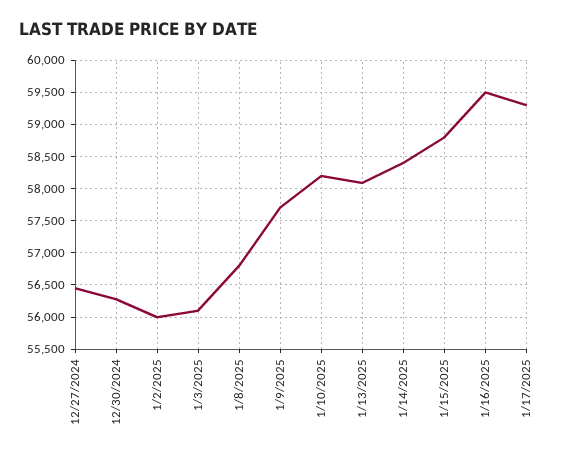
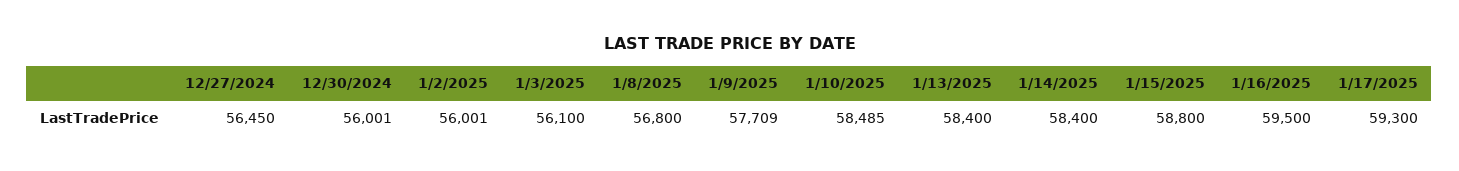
  {
    "12/27/2024": 56450,
-   "12/30/2024": 56300,
+   "12/30/2024": 56001,
    "1/2/2025": 56001,
    "1/3/2025": 56100,
    "1/8/2025": 56800,
    "1/9/2025": 57709,
-   "1/10/2025": 58200,
+   "1/10/2025": 58485,
-   "1/13/2025": 58100,
+   "1/13/2025": 58400,
    "1/14/2025": 58400,
    "1/15/2025": 58800,
    "1/16/2025": 59500,
    "1/17/2025": 59300
  }

